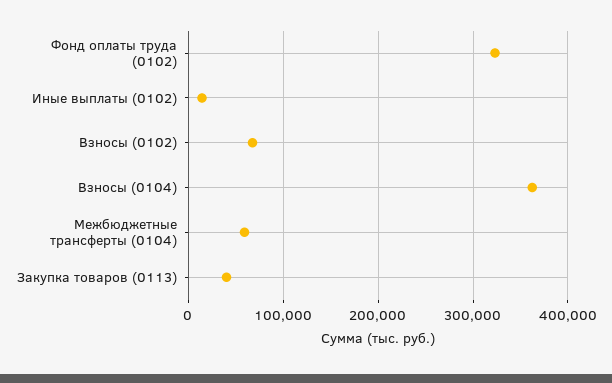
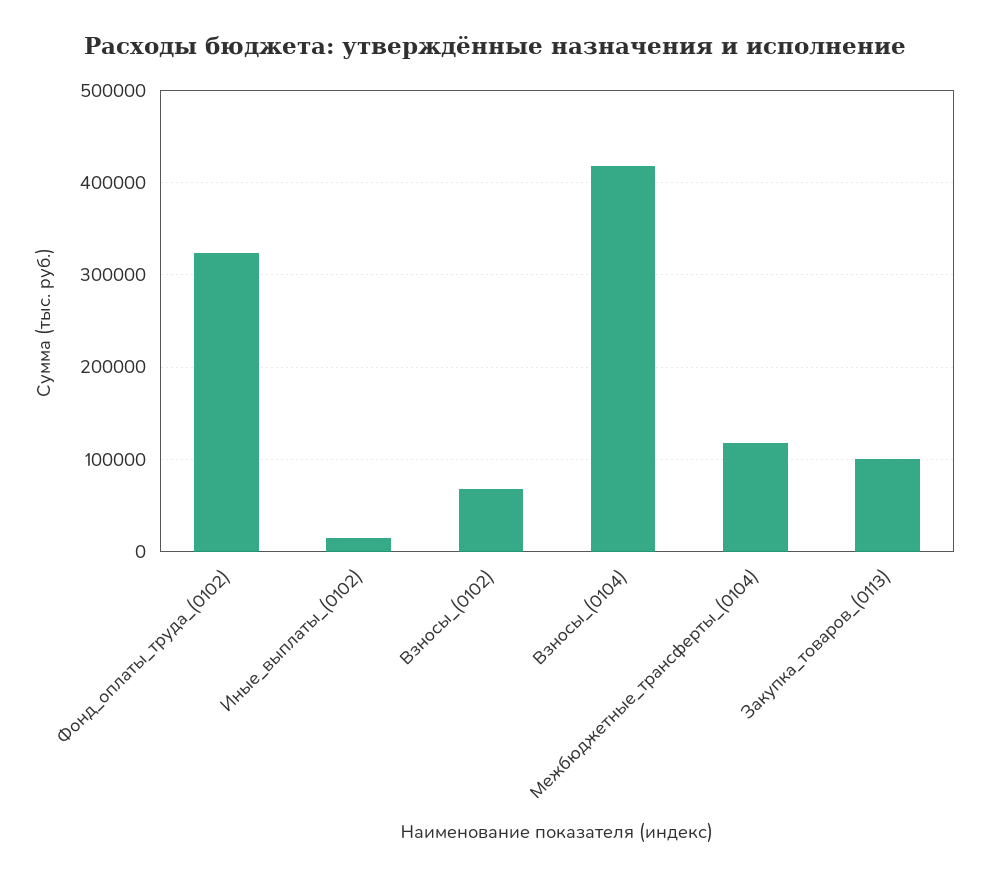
  {
    "Фонд оплаты труда (0102)": 320000,
    "Иные выплаты (0102)": 10000,
    "Взносы (0102)": 70000,
-   "Взносы (0104)": 360000,
+   "Взносы (0104)": 420000,
-   "Межбюджетные трансферты (0104)": 60000,
+   "Межбюджетные трансферты (0104)": 120000,
-   "Закупка товаров (0113)": 40000
+   "Закупка товаров (0113)": 100000
  }

